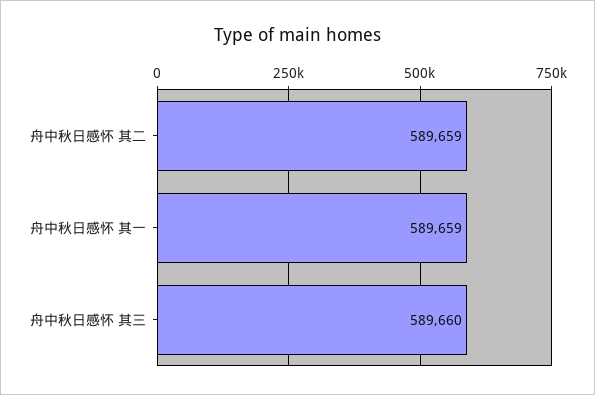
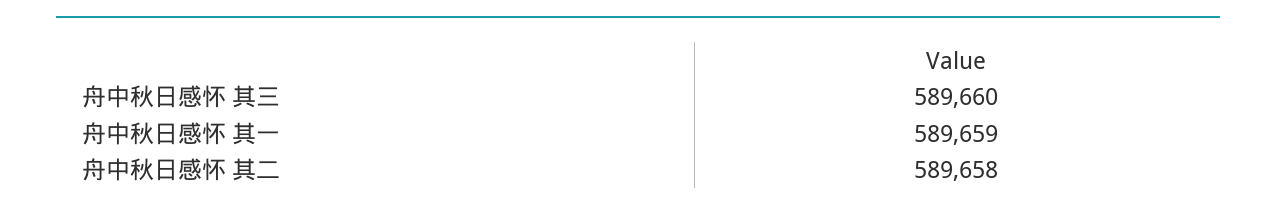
  {
-   "舟中秋日感怀 其二": 589659,
+   "舟中秋日感怀 其二": 589658,
    "舟中秋日感怀 其一": 589659,
    "舟中秋日感怀 其三": 589660
  }

